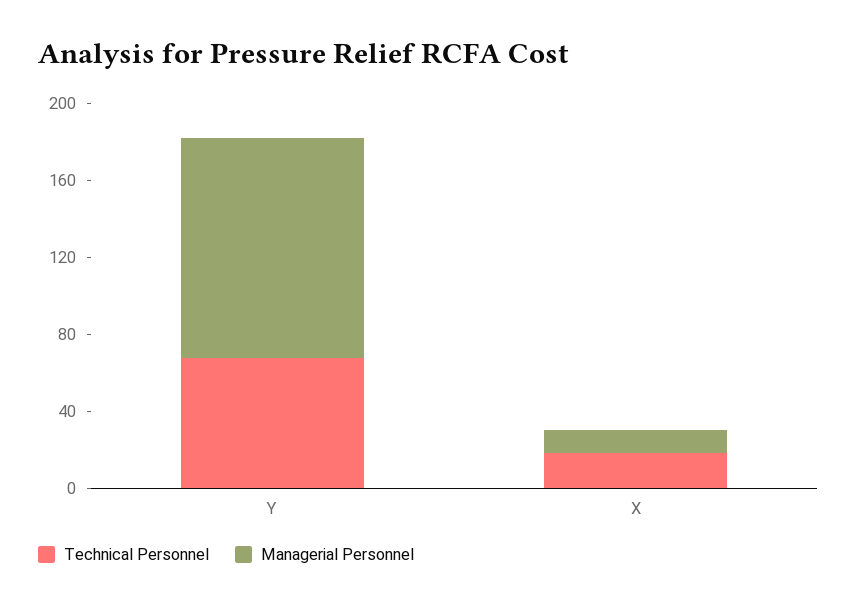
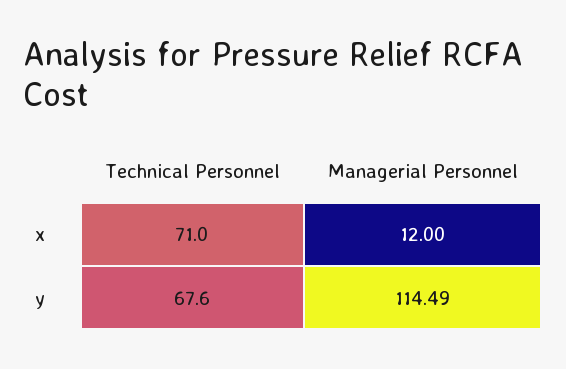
  {
    "Technical Personnel": {
      "Y": 67.6,
-     "X": 20
+     "X": 71
    },
    "Managerial Personnel": {
      "Y": 114.49,
      "X": 12
    }
  }

